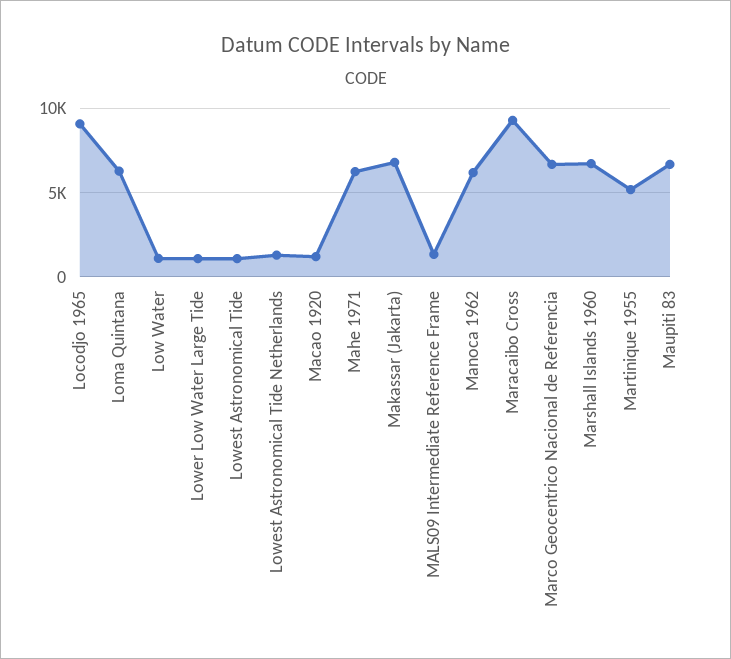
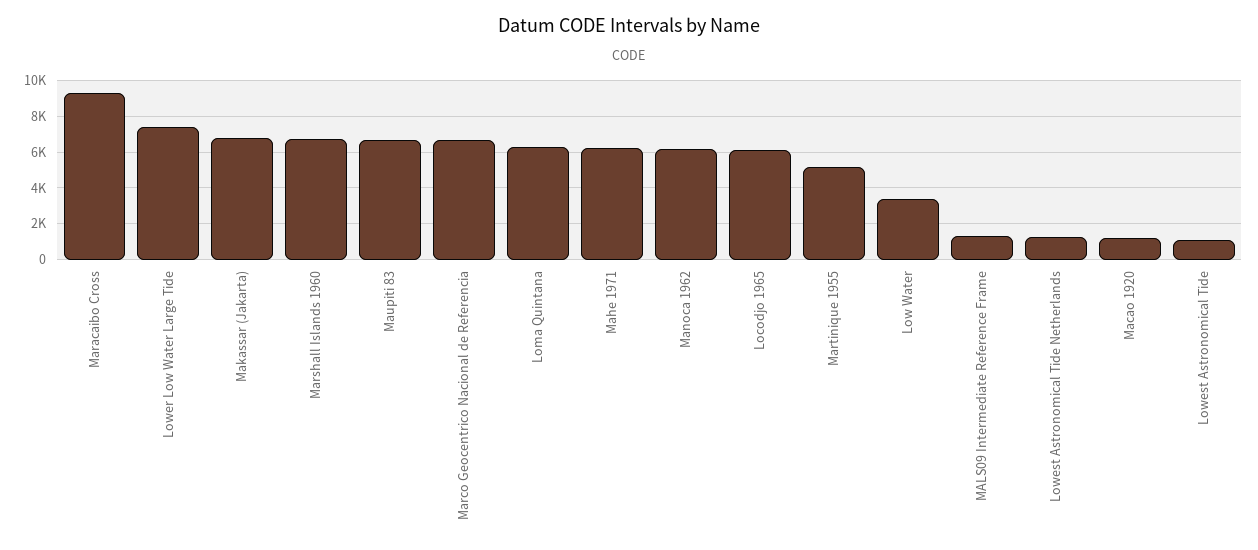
  {
-   "Locodjo 1965": 9000,
+   "Locodjo 1965": 6000,
    "Loma Quintana": 6500,
-   "Low Water": 1000,
+   "Low Water": 3500,
-   "Lower Low Water Large Tide": 1000,
+   "Lower Low Water Large Tide": 7500,
    "Lowest Astronomical Tide": 1000,
    "Lowest Astronomical Tide Netherlands": 1500,
    "Macao 1920": 1000,
    "Mahe 1971": 6500,
    "Makassar (Jakarta)": 7000,
    "MALS09 Intermediate Reference Frame": 1500,
    "Manoca 1962": 6000,
    "Maracaibo Cross": 9500,
    "Marco Geocentrico Nacional de Referencia": 6500,
    "Marshall Islands 1960": 6500,
    "Martinique 1955": 5000,
    "Maupiti 83": 6500
  }

